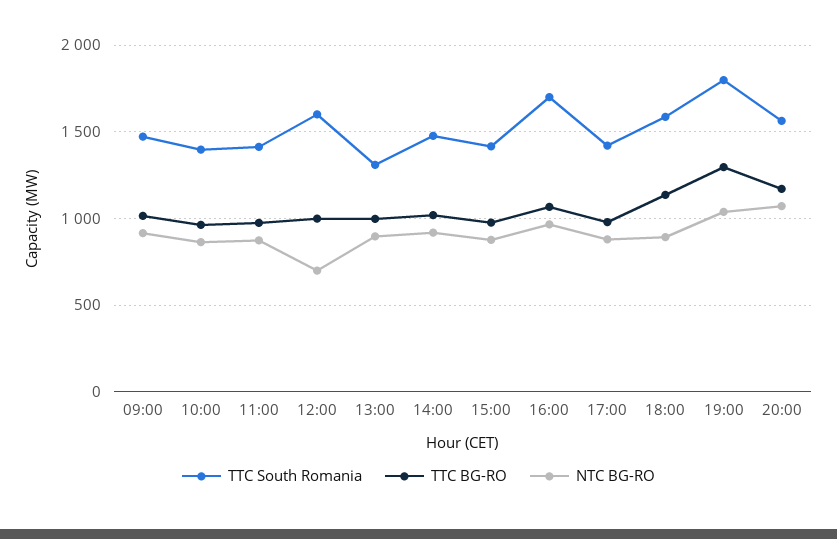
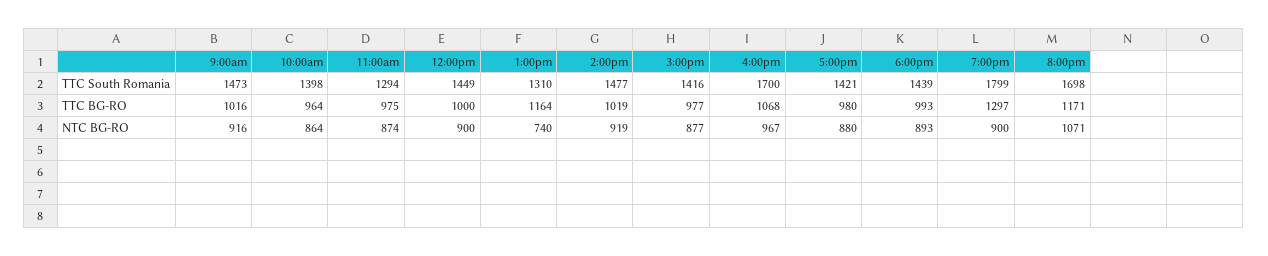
  {
    "TTC South Romania": {
      "09:00": 1473,
      "10:00": 1398,
-     "11:00": 1400,
+     "11:00": 1294,
-     "12:00": 1600,
+     "12:00": 1449,
      "13:00": 1310,
      "14:00": 1477,
      "15:00": 1416,
      "16:00": 1700,
      "17:00": 1421,
-     "18:00": 1600,
+     "18:00": 1439,
      "19:00": 1799,
-     "20:00": 1550
+     "20:00": 1698
    },
    "TTC BG-RO": {
      "09:00": 1016,
      "10:00": 964,
      "11:00": 975,
      "12:00": 1000,
-     "13:00": 1000,
+     "13:00": 1164,
      "14:00": 1019,
      "15:00": 977,
      "16:00": 1068,
      "17:00": 980,
-     "18:00": 1150,
+     "18:00": 993,
      "19:00": 1297,
      "20:00": 1171
    },
    "NTC BG-RO": {
      "09:00": 916,
      "10:00": 864,
      "11:00": 874,
-     "12:00": 700,
+     "12:00": 900,
-     "13:00": 900,
+     "13:00": 740,
      "14:00": 919,
      "15:00": 877,
      "16:00": 967,
      "17:00": 880,
      "18:00": 893,
-     "19:00": 1050,
+     "19:00": 900,
      "20:00": 1071
    }
  }

